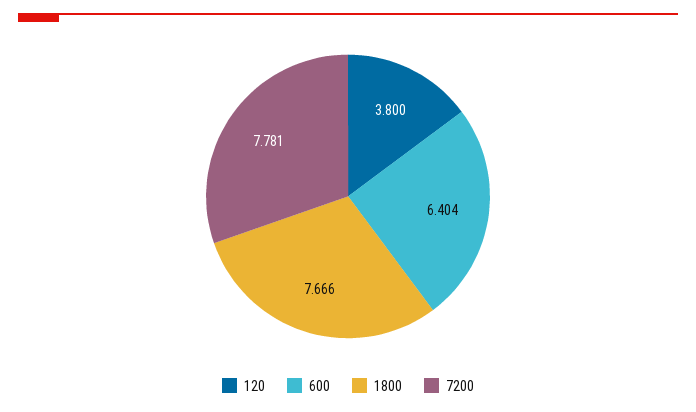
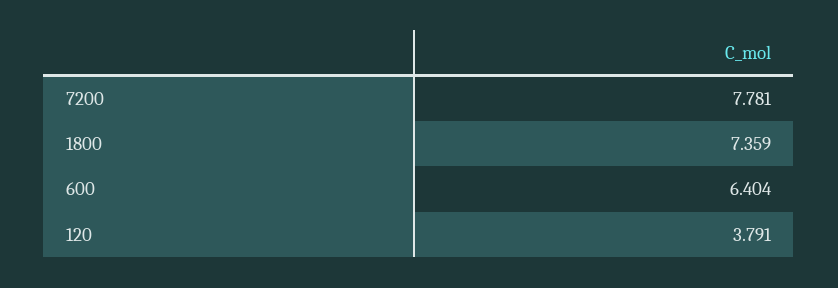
  {
-   "120": 3.8,
+   "120": 3.791,
    "600": 6.404,
-   "1800": 7.666,
+   "1800": 7.359,
    "7200": 7.781
  }

